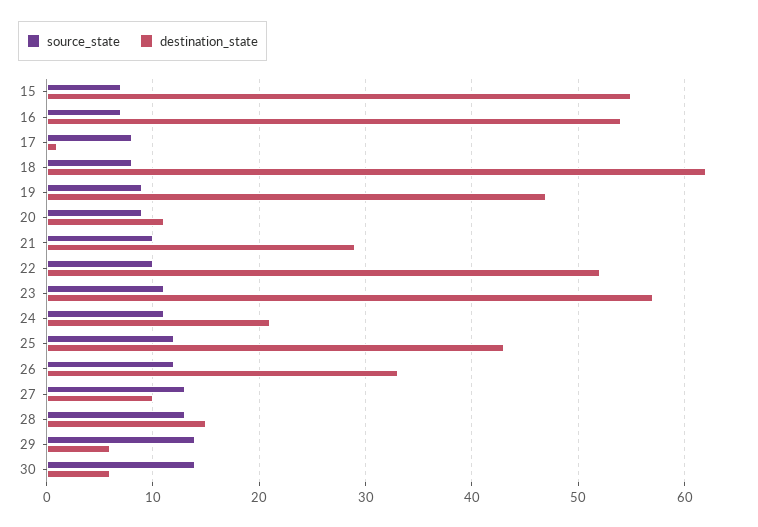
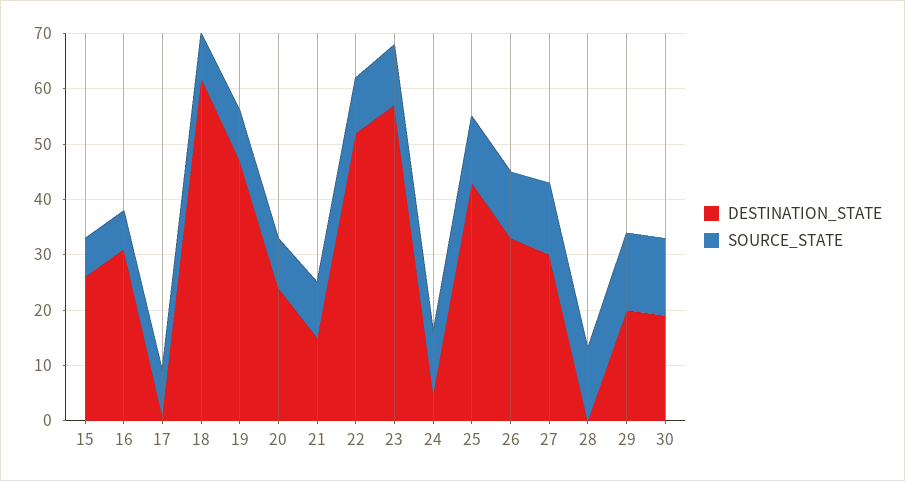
  {
    "source_state": {
      "15": 7,
      "16": 7,
      "17": 8,
      "18": 8,
      "19": 9,
      "20": 9,
      "21": 10,
      "22": 10,
      "23": 11,
      "24": 11,
      "25": 12,
      "26": 12,
      "27": 13,
      "28": 13,
      "29": 14,
      "30": 14
    },
    "destination_state": {
-     "15": 55,
+     "15": 25,
-     "16": 54,
+     "16": 30,
      "17": 1,
      "18": 62,
      "19": 47,
-     "20": 11,
+     "20": 25,
-     "21": 29,
+     "21": 15,
      "22": 52,
      "23": 57,
-     "24": 21,
+     "24": 5,
      "25": 43,
      "26": 33,
-     "27": 10,
+     "27": 30,
-     "28": 15,
+     "28": 0,
-     "29": 6,
+     "29": 20,
-     "30": 6
+     "30": 20
    }
  }

